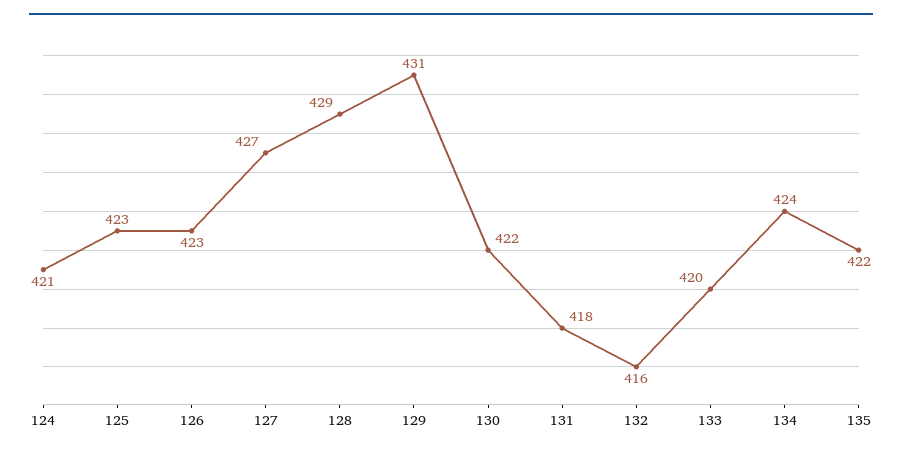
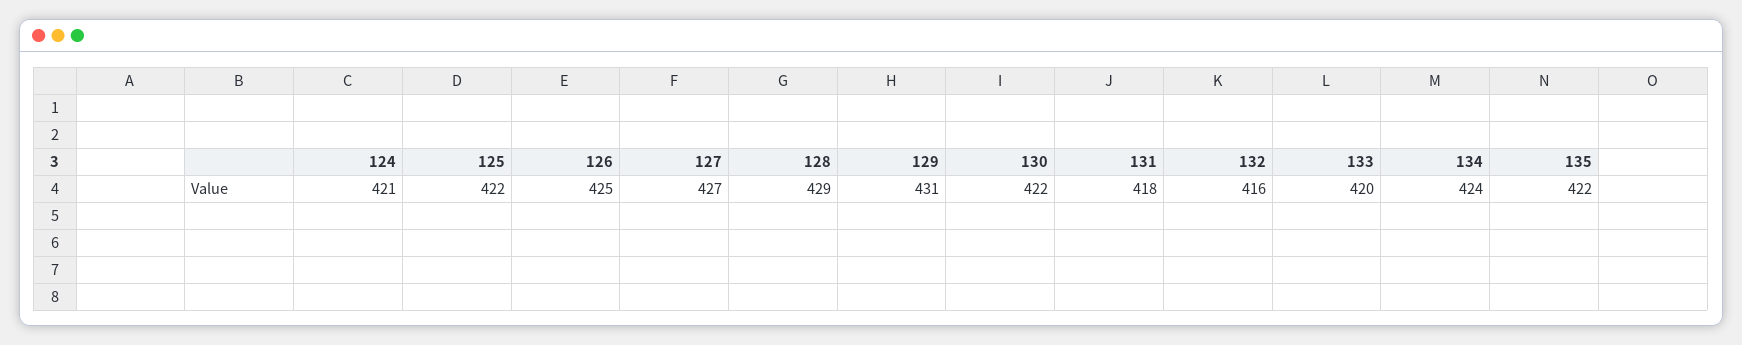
  {
    "124": 421,
-   "125": 423,
+   "125": 422,
-   "126": 423,
+   "126": 425,
    "127": 427,
    "128": 429,
    "129": 431,
    "130": 422,
    "131": 418,
    "132": 416,
    "133": 420,
    "134": 424,
    "135": 422
  }

